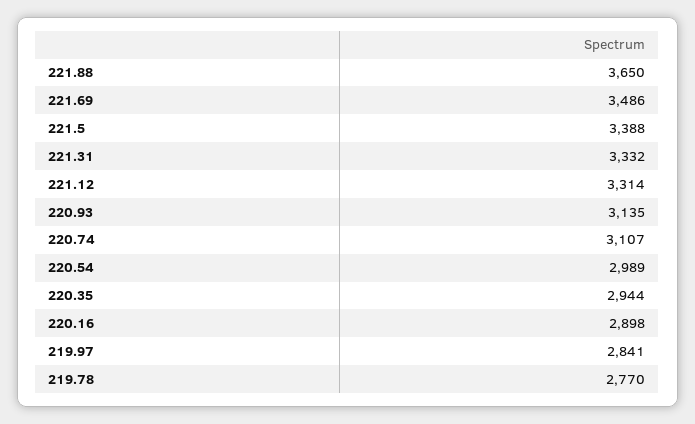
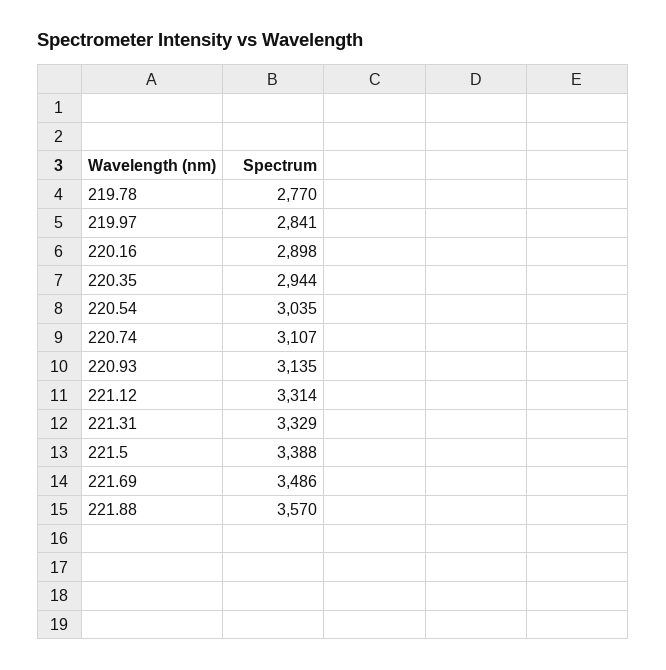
  {
-   "221.88": 3650,
+   "221.88": 3570,
    "221.69": 3486,
    "221.5": 3388,
-   "221.31": 3332,
+   "221.31": 3329,
    "221.12": 3314,
    "220.93": 3135,
    "220.74": 3107,
-   "220.54": 2989,
+   "220.54": 3035,
    "220.35": 2944,
    "220.16": 2898,
    "219.97": 2841,
    "219.78": 2770
  }

